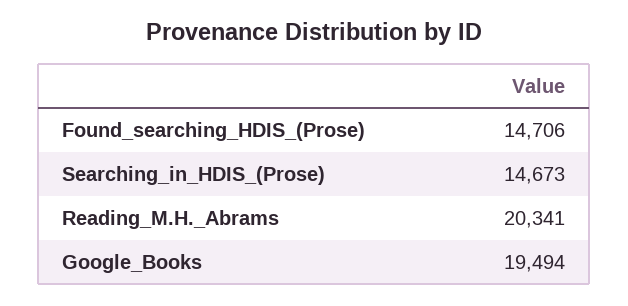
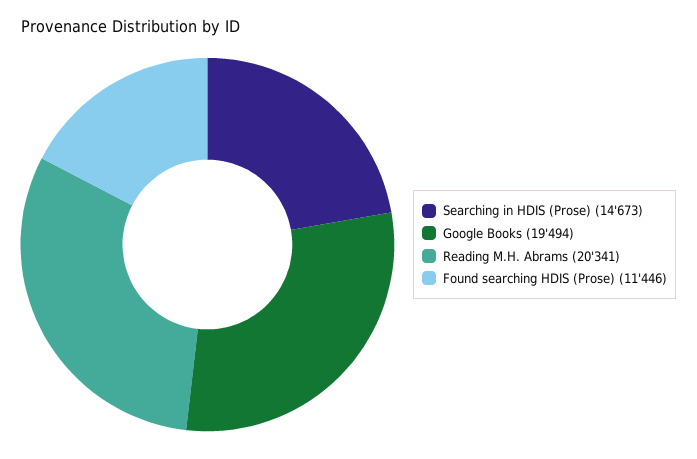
  {
-   "Found_searching_HDIS_(Prose)": 14706,
+   "Found_searching_HDIS_(Prose)": 11446,
    "Searching_in_HDIS_(Prose)": 14673,
    "Reading_M.H._Abrams": 20341,
    "Google_Books": 19494
  }

